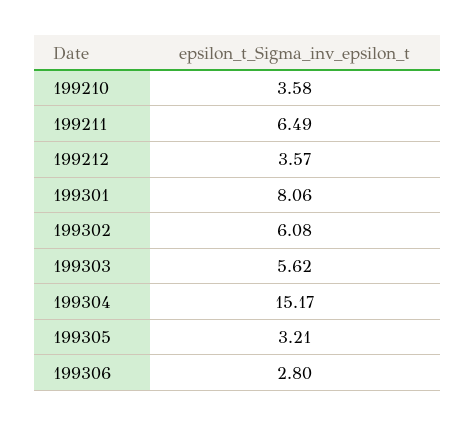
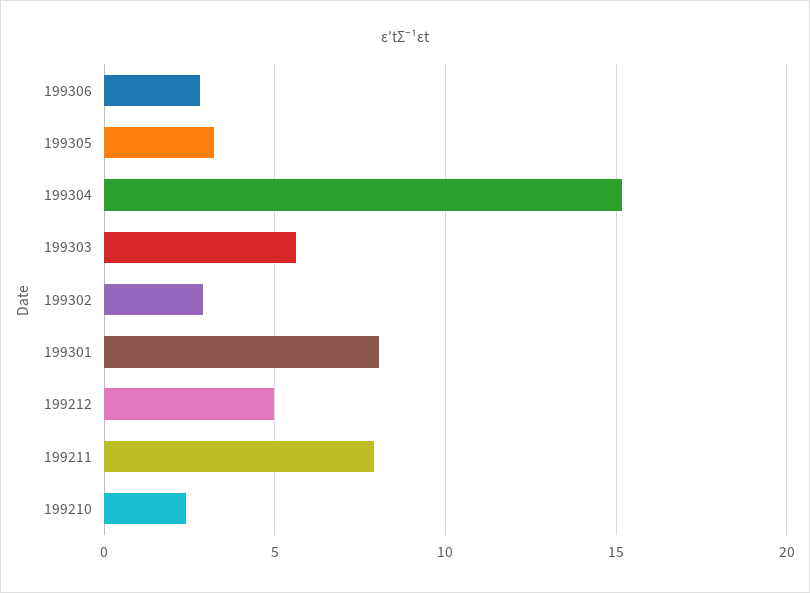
  {
-   "199210": 3.58,
+   "199210": 2.5,
-   "199211": 6.49,
+   "199211": 8,
-   "199212": 3.57,
+   "199212": 5,
    "199301": 8.06,
-   "199302": 6.08,
+   "199302": 3,
    "199303": 5.62,
    "199304": 15.17,
    "199305": 3.21,
    "199306": 2.8
  }

